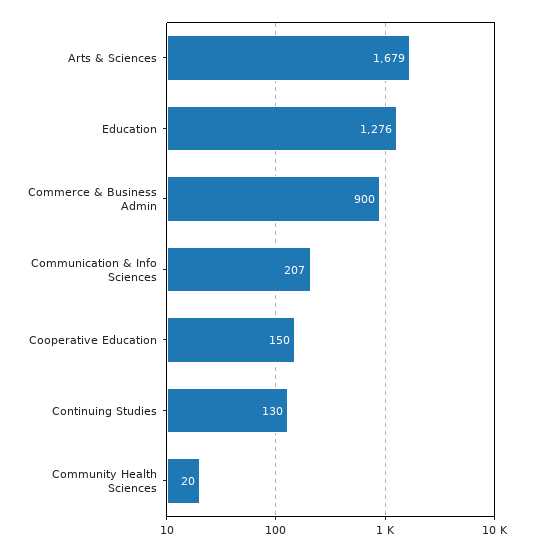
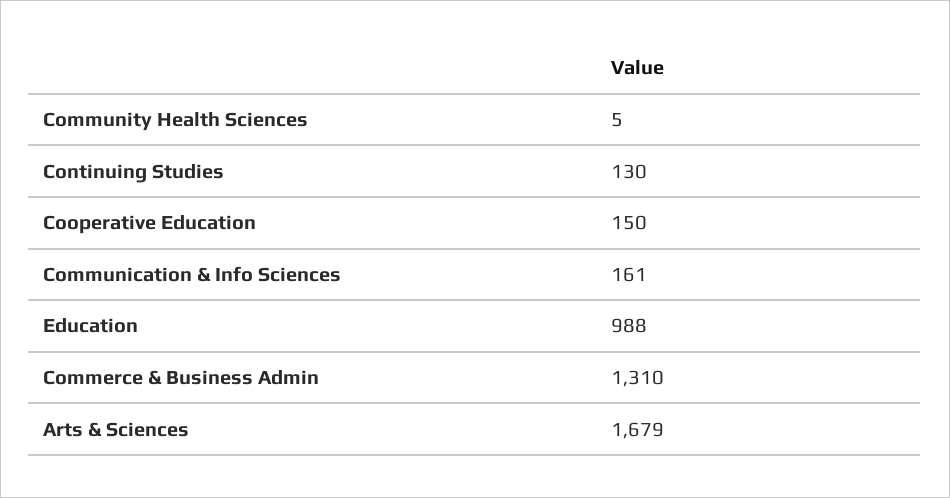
  {
    "Arts & Sciences": 1679,
-   "Education": 1276,
+   "Education": 988,
-   "Commerce & Business Admin": 900,
+   "Commerce & Business Admin": 1310,
-   "Communication & Info Sciences": 207,
+   "Communication & Info Sciences": 161,
    "Cooperative Education": 150,
    "Continuing Studies": 130,
-   "Community Health Sciences": 20
+   "Community Health Sciences": 5
  }

